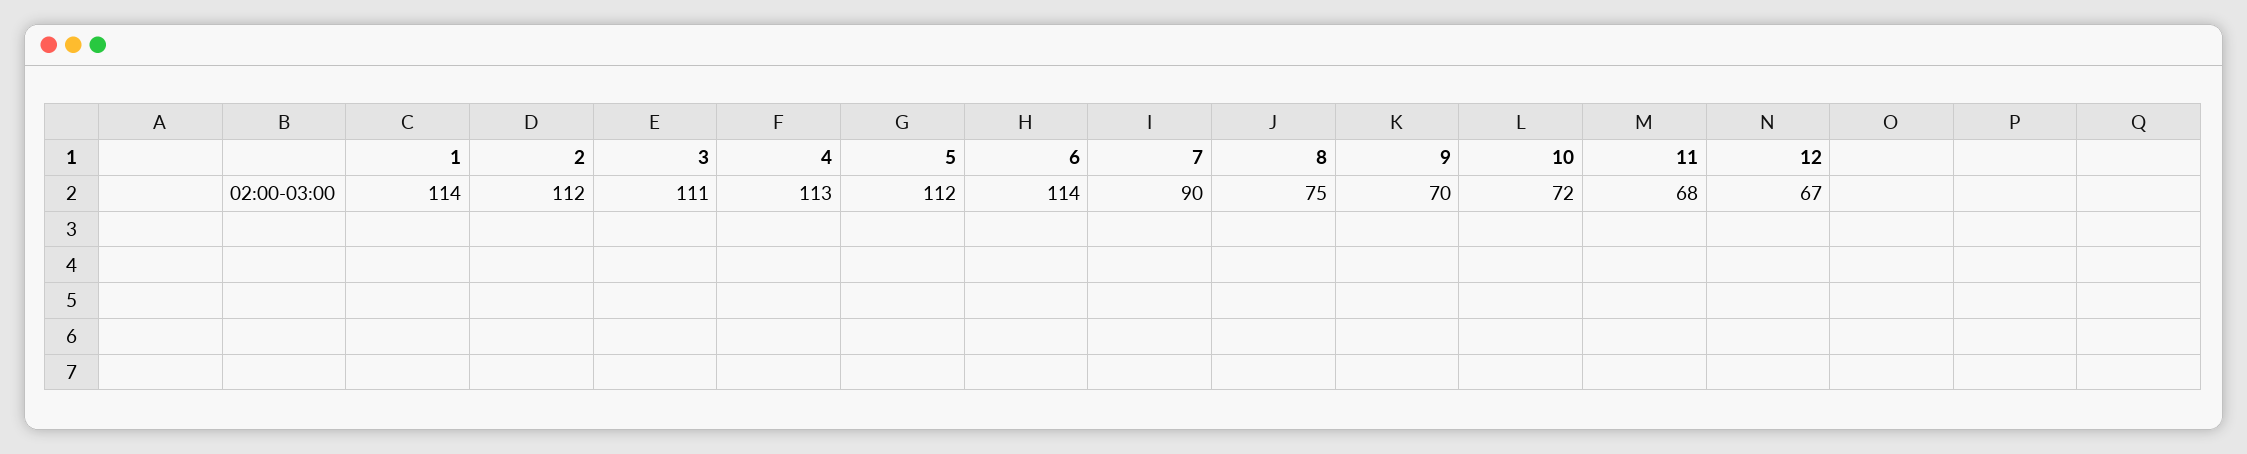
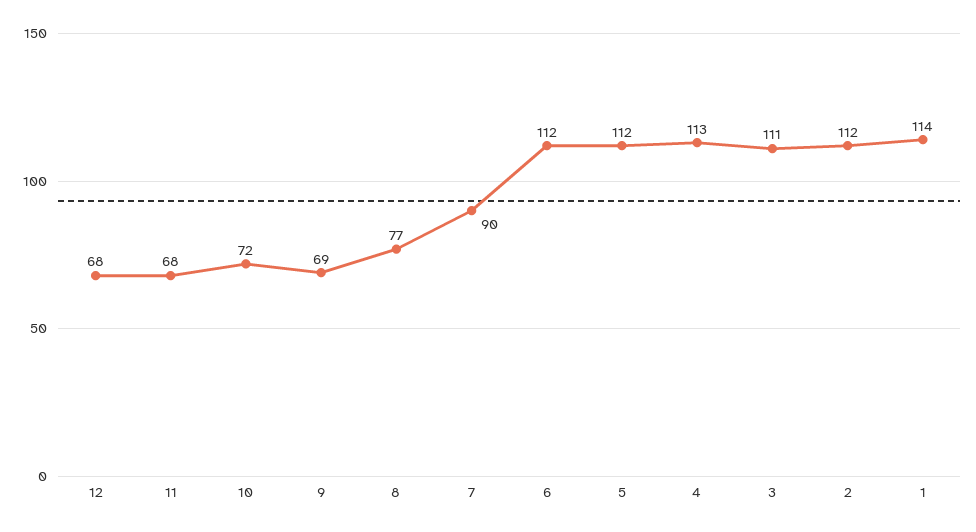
  {
    "1": 114,
    "2": 112,
    "3": 111,
    "4": 113,
    "5": 112,
-   "6": 114,
+   "6": 112,
    "7": 90,
-   "8": 75,
+   "8": 77,
-   "9": 70,
+   "9": 69,
    "10": 72,
    "11": 68,
-   "12": 67
+   "12": 68
  }

